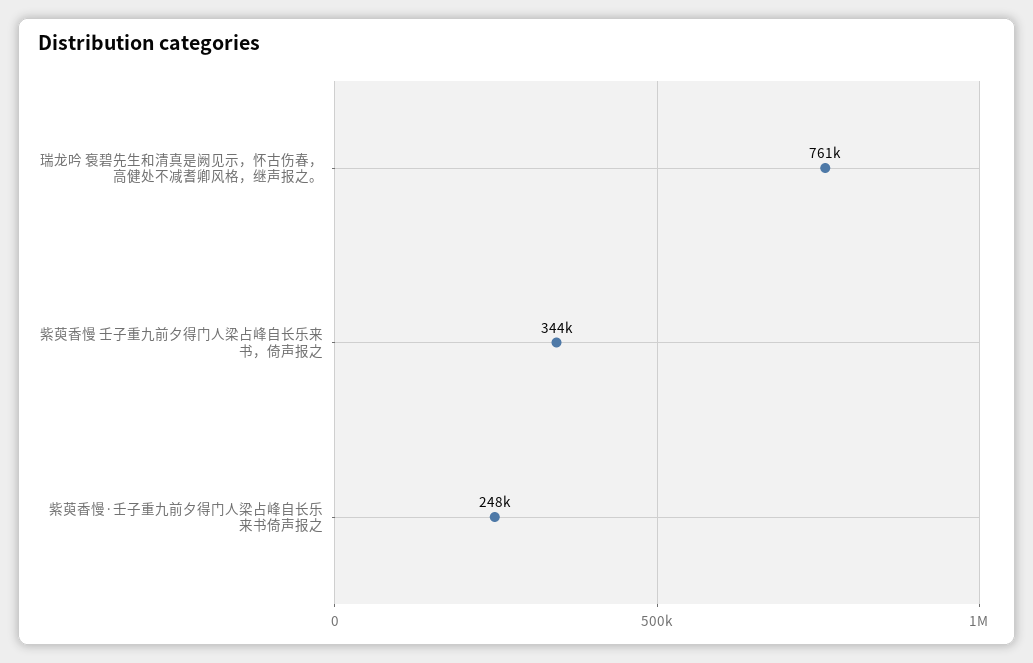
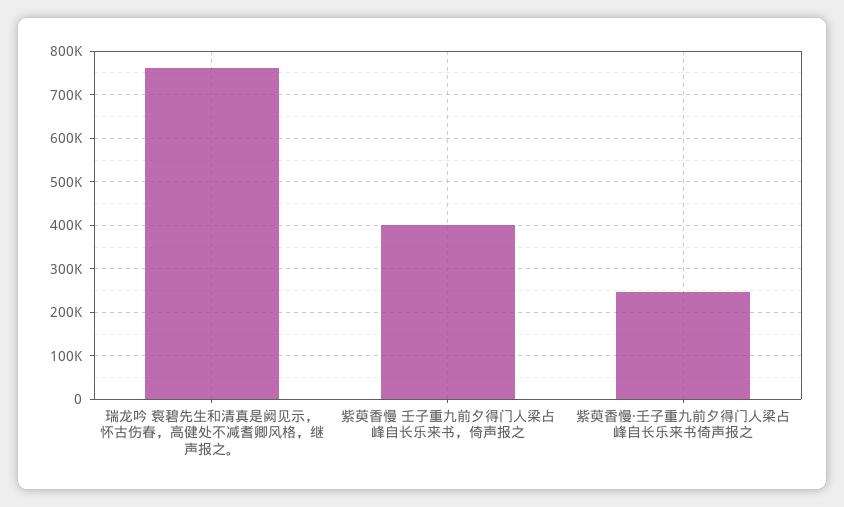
  {
    "瑞龙吟 袌碧先生和清真是阙见示，怀古伤春，高健处不减耆卿风格，继声报之。": 761000,
-   "紫萸香慢 壬子重九前夕得门人梁占峰自长乐来书，倚声报之": 344000,
+   "紫萸香慢 壬子重九前夕得门人梁占峰自长乐来书，倚声报之": 400000,
    "紫萸香慢·壬子重九前夕得门人梁占峰自长乐来书倚声报之": 248000
  }

